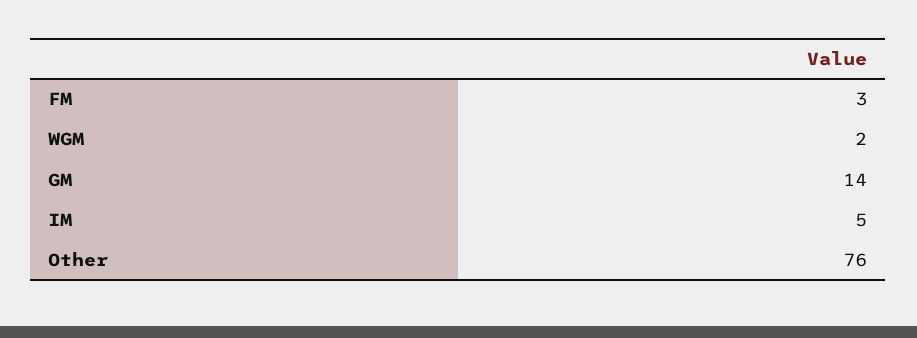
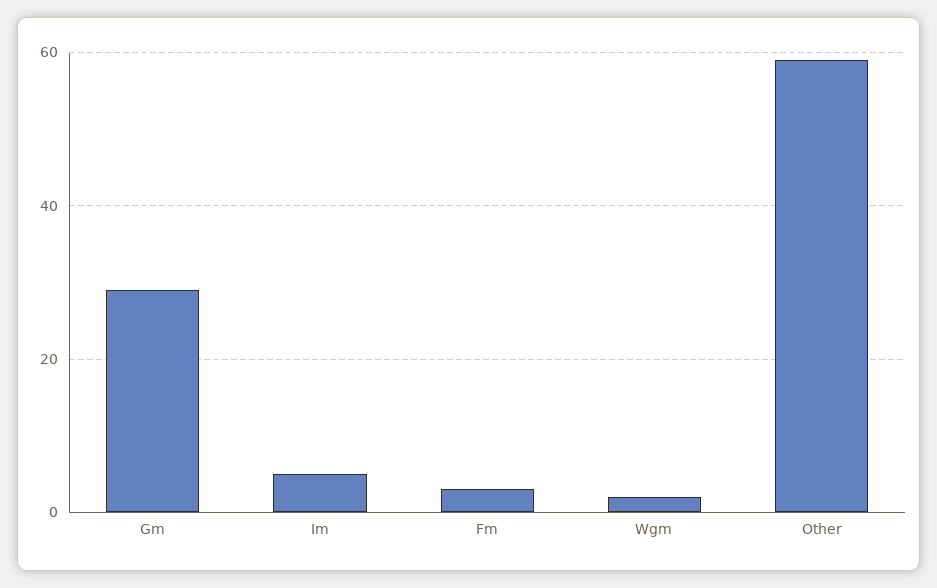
  {
    "FM": 3,
    "WGM": 2,
-   "GM": 14,
+   "GM": 30,
    "IM": 5,
-   "Other": 76
+   "Other": 60
  }

